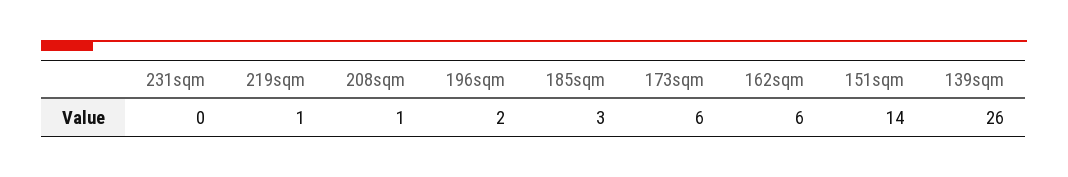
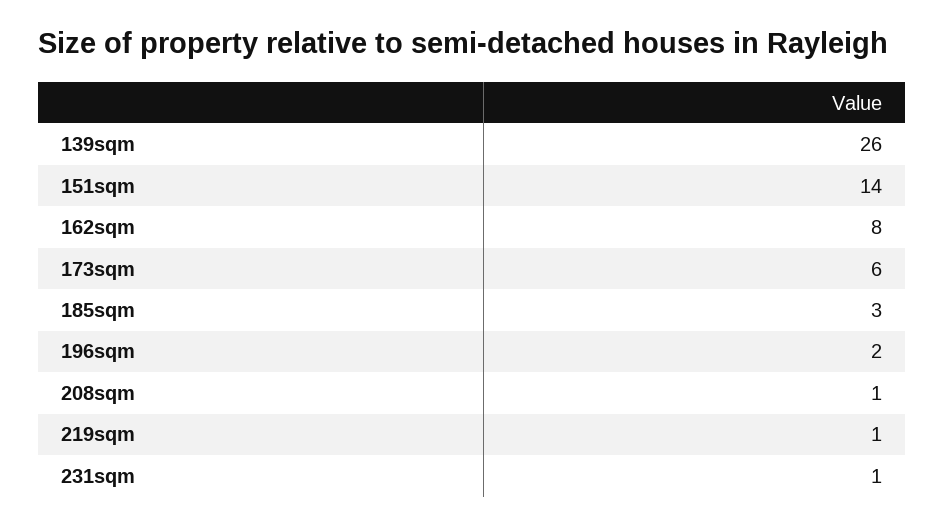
  {
-   "231sqm": 0,
+   "231sqm": 1,
    "219sqm": 1,
    "208sqm": 1,
    "196sqm": 2,
    "185sqm": 3,
    "173sqm": 6,
-   "162sqm": 6,
+   "162sqm": 8,
    "151sqm": 14,
    "139sqm": 26
  }

